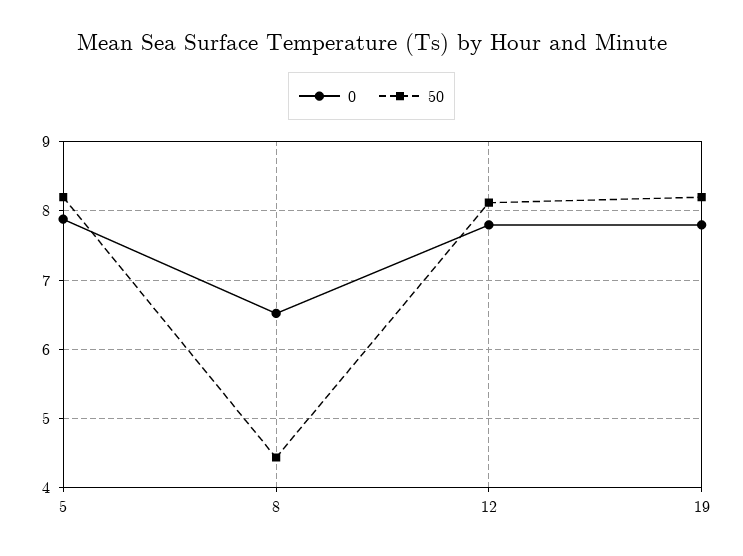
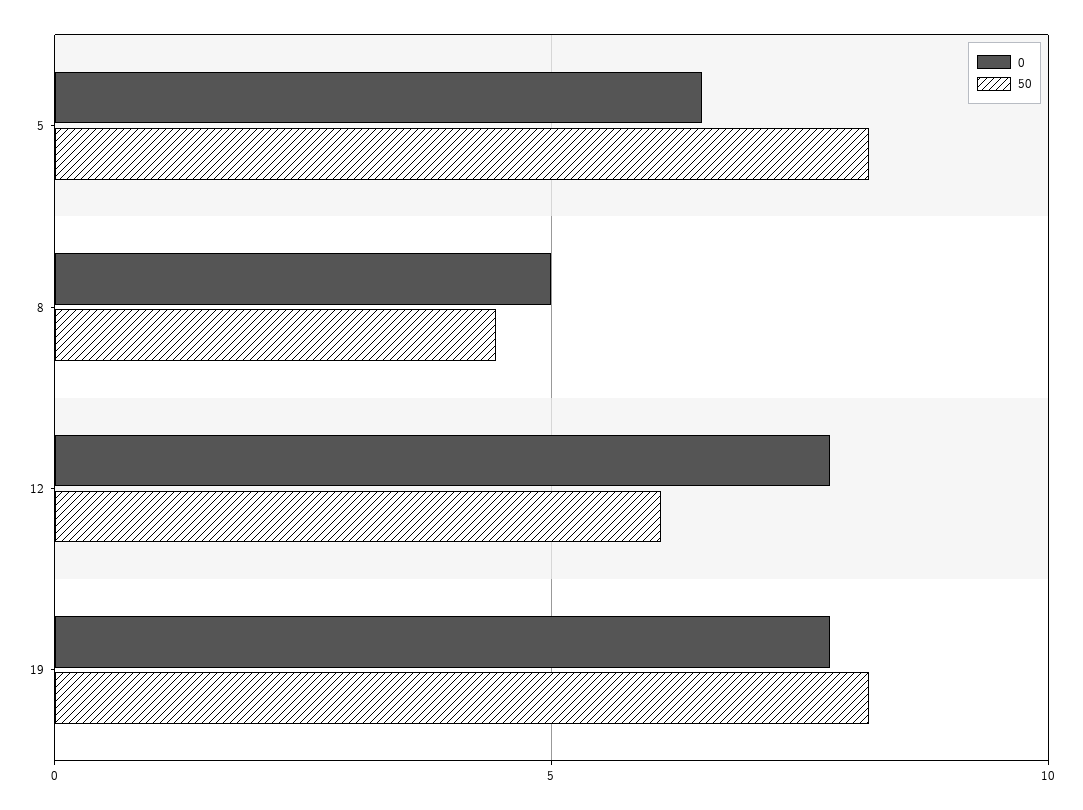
  {
    "0": {
-     "5": 7.9,
+     "5": 6.5,
-     "8": 6.5,
+     "8": 5,
      "12": 7.8,
      "19": 7.8
    },
    "50": {
      "5": 8.2,
      "8": 4.4,
-     "12": 8.1,
+     "12": 6,
      "19": 8.2
    }
  }

